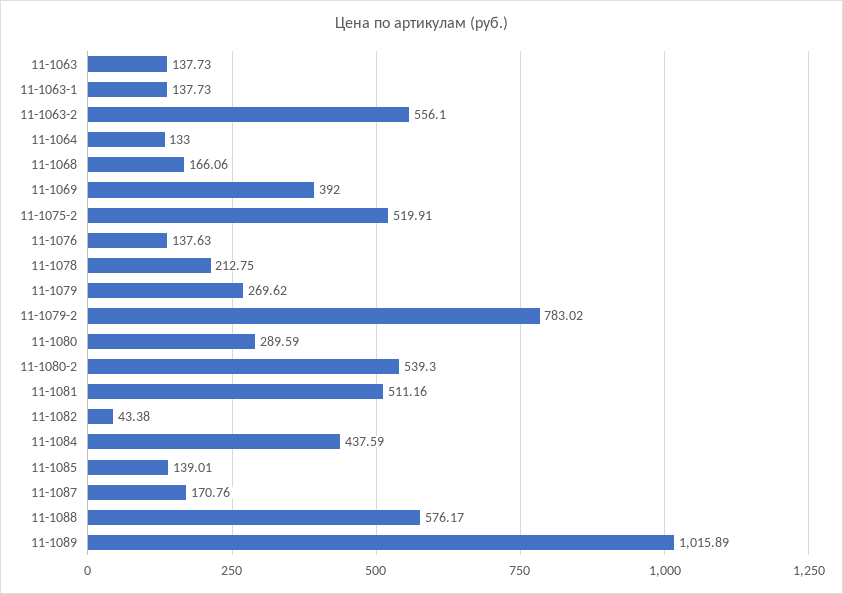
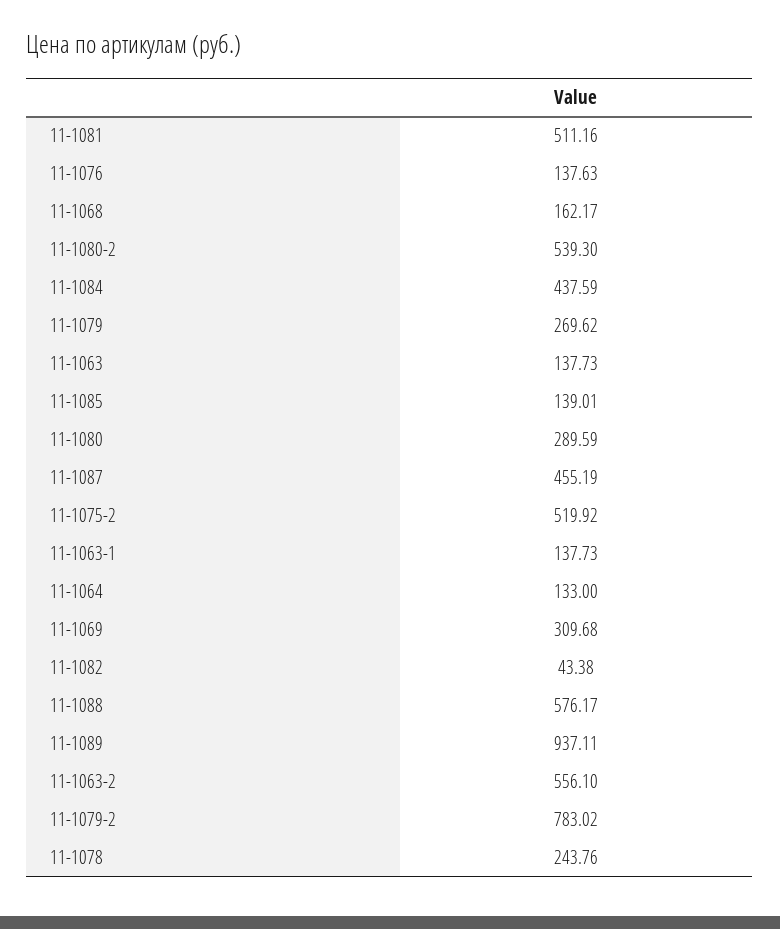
  {
    "11-1063": 137.73,
    "11-1063-1": 137.73,
    "11-1063-2": 556.1,
    "11-1064": 133,
-   "11-1068": 166.06,
+   "11-1068": 162.17,
-   "11-1069": 392,
+   "11-1069": 309.68,
-   "11-1075-2": 519.91,
+   "11-1075-2": 519.92,
    "11-1076": 137.63,
-   "11-1078": 212.75,
+   "11-1078": 243.76,
    "11-1079": 269.62,
    "11-1079-2": 783.02,
    "11-1080": 289.59,
    "11-1080-2": 539.3,
    "11-1081": 511.16,
    "11-1082": 43.38,
    "11-1084": 437.59,
    "11-1085": 139.01,
-   "11-1087": 170.76,
+   "11-1087": 455.19,
    "11-1088": 576.17,
-   "11-1089": 1015.89
+   "11-1089": 937.11
  }

